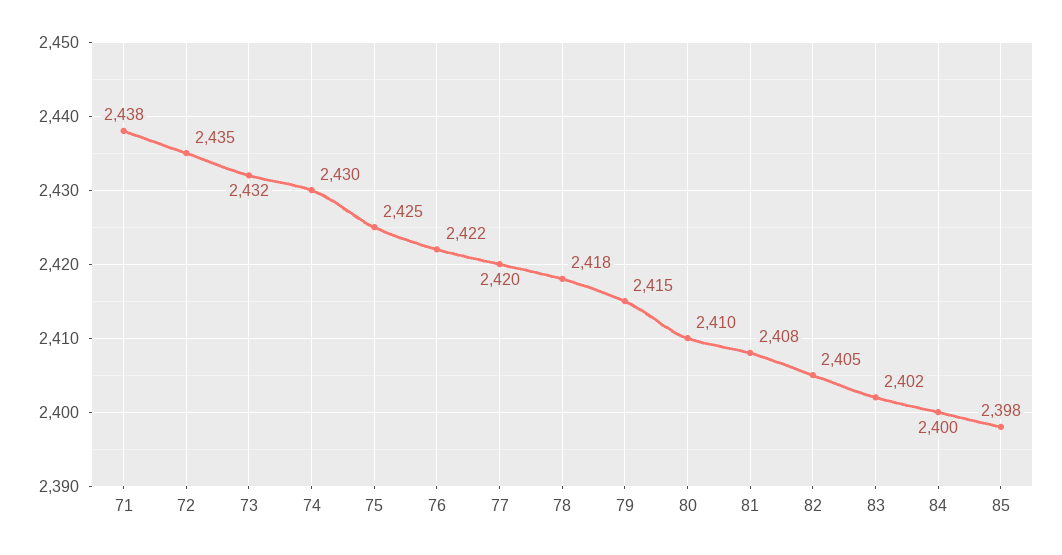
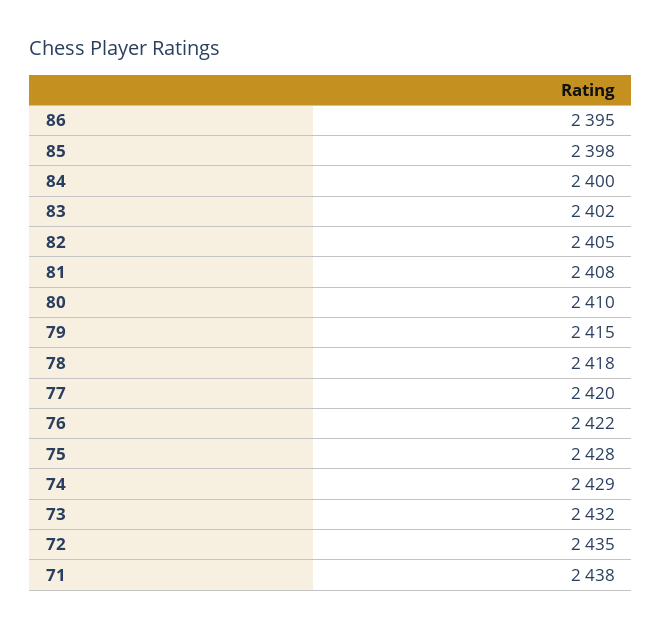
  {
    "71": 2438,
    "72": 2435,
    "73": 2432,
-   "74": 2430,
+   "74": 2429,
-   "75": 2425,
+   "75": 2428,
    "76": 2422,
    "77": 2420,
    "78": 2418,
    "79": 2415,
    "80": 2410,
    "81": 2408,
    "82": 2405,
    "83": 2402,
    "84": 2400,
-   "85": 2398
+   "85": 2398,
+   "86": 2395
  }

